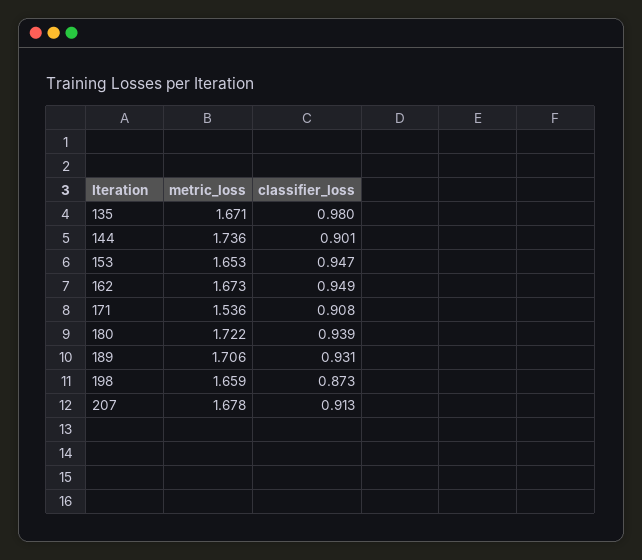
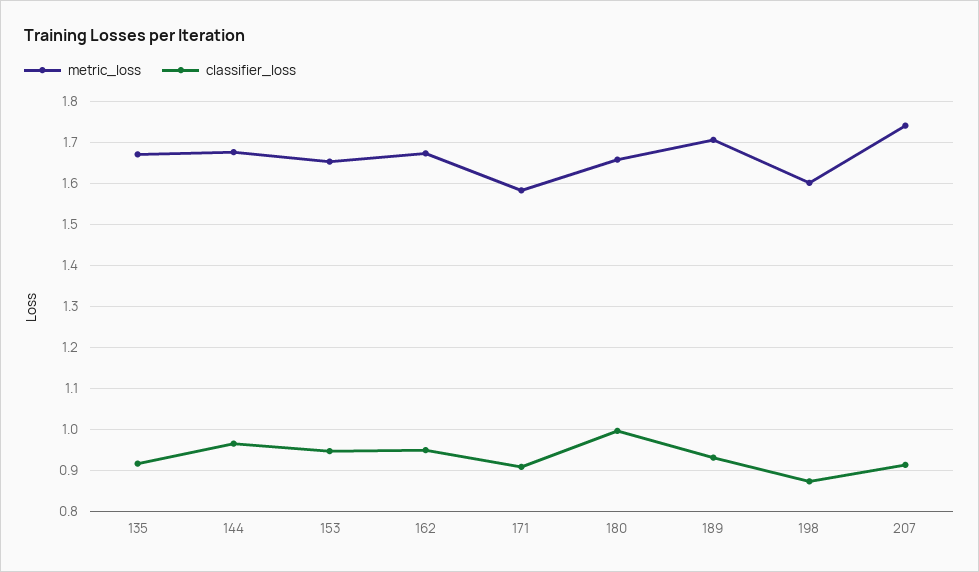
  {
    "metric_loss": {
      "135": 1.671,
-     "144": 1.736,
+     "144": 1.68,
      "153": 1.653,
      "162": 1.673,
-     "171": 1.536,
+     "171": 1.58,
-     "180": 1.722,
+     "180": 1.66,
      "189": 1.706,
-     "198": 1.659,
+     "198": 1.6,
-     "207": 1.678
+     "207": 1.74
    },
    "classifier_loss": {
-     "135": 0.98,
+     "135": 0.92,
-     "144": 0.901,
+     "144": 0.96,
      "153": 0.947,
      "162": 0.949,
      "171": 0.908,
-     "180": 0.939,
+     "180": 1,
      "189": 0.931,
      "198": 0.873,
      "207": 0.913
    }
  }

